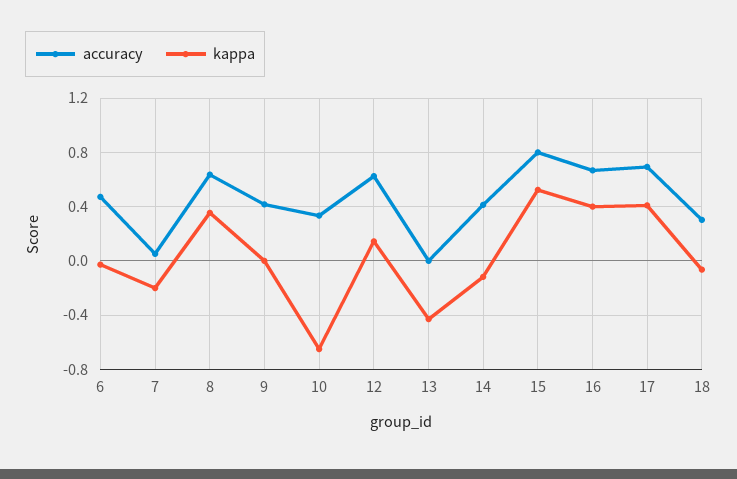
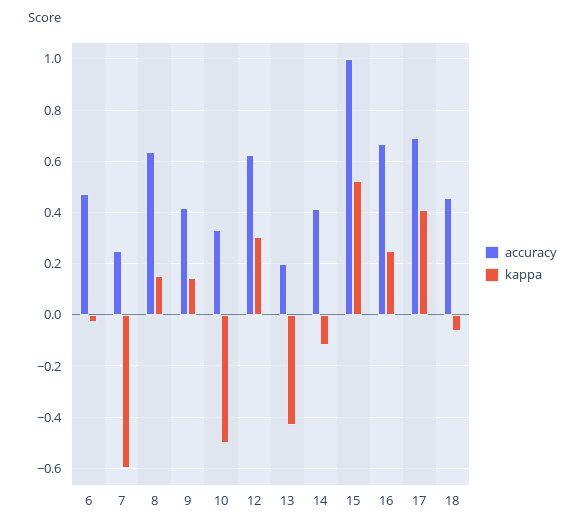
  {
    "accuracy": {
      "6": 0.475,
-     "7": 0.05,
+     "7": 0.25,
      "8": 0.625,
      "9": 0.425,
      "10": 0.325,
      "12": 0.625,
-     "13": 0,
+     "13": 0.2,
      "14": 0.4,
-     "15": 0.8,
+     "15": 1,
      "16": 0.675,
      "17": 0.7,
-     "18": 0.3
+     "18": 0.45
    },
    "kappa": {
      "6": -0.025,
-     "7": -0.2,
+     "7": -0.6,
-     "8": 0.35,
+     "8": 0.15,
-     "9": 0,
+     "9": 0.15,
-     "10": -0.65,
+     "10": -0.5,
-     "12": 0.15,
+     "12": 0.3,
      "13": -0.425,
      "14": -0.125,
      "15": 0.525,
-     "16": 0.4,
+     "16": 0.25,
      "17": 0.4,
      "18": -0.075
    }
  }

